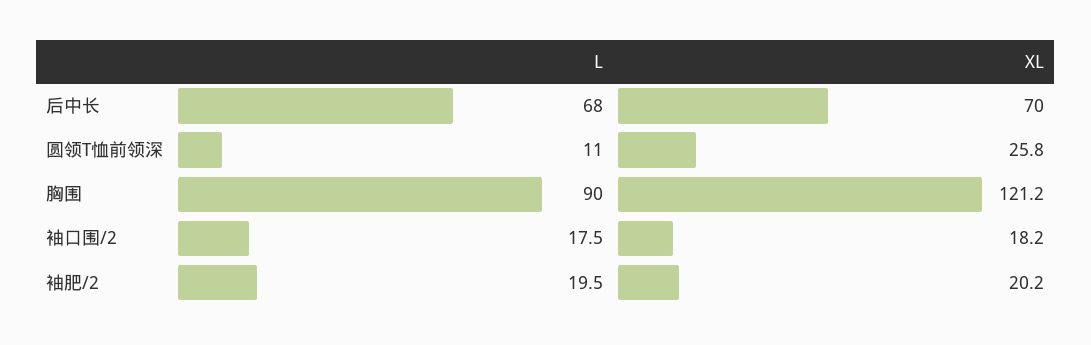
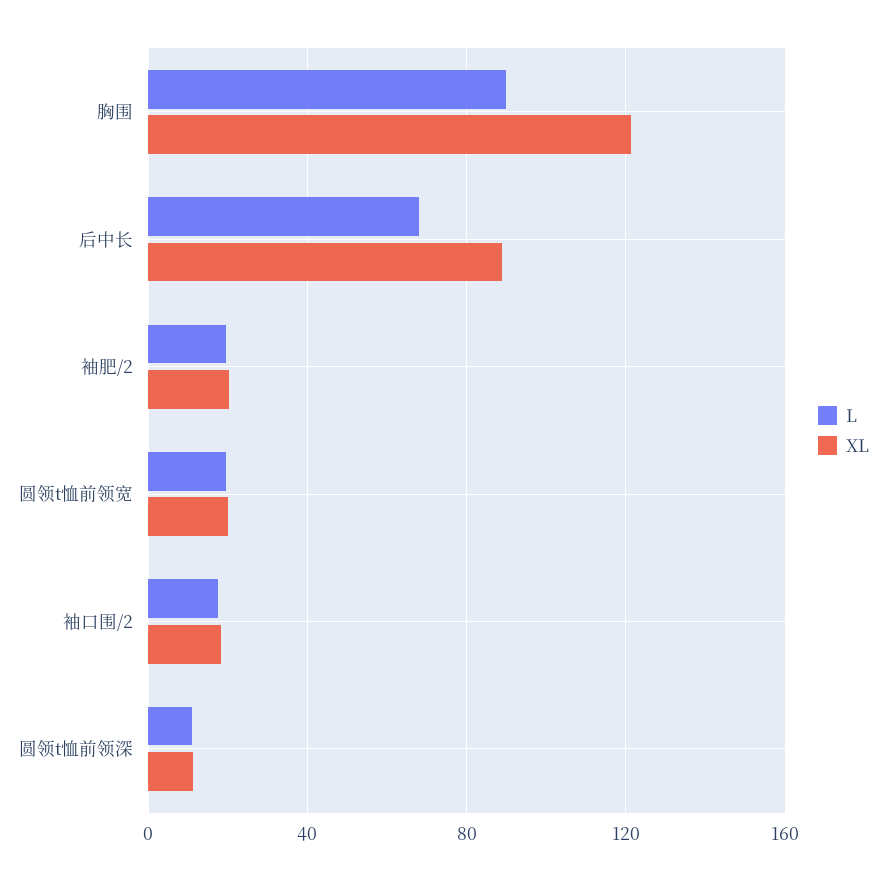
  {
    "L": {
      "后中长": 68,
      "圆领T恤前领深": 11,
      "胸围": 90,
      "袖口围/2": 17.5,
-     "袖肥/2": 19.5
+     "袖肥/2": 19.5,
+     "圆领t恤前领宽": 20
    },
    "XL": {
-     "后中长": 70,
+     "后中长": 90,
-     "圆领T恤前领深": 25.8,
+     "圆领T恤前领深": 10,
      "胸围": 121.2,
      "袖口围/2": 18.2,
-     "袖肥/2": 20.2
+     "袖肥/2": 20.2,
+     "圆领t恤前领宽": 20
    }
  }

